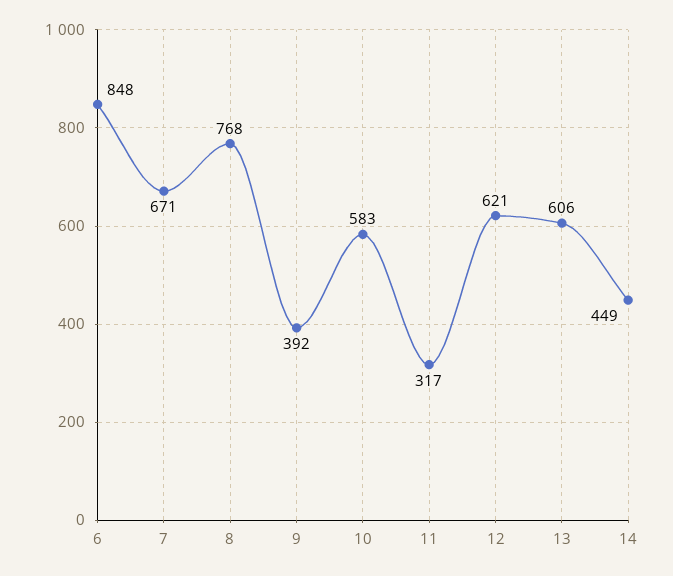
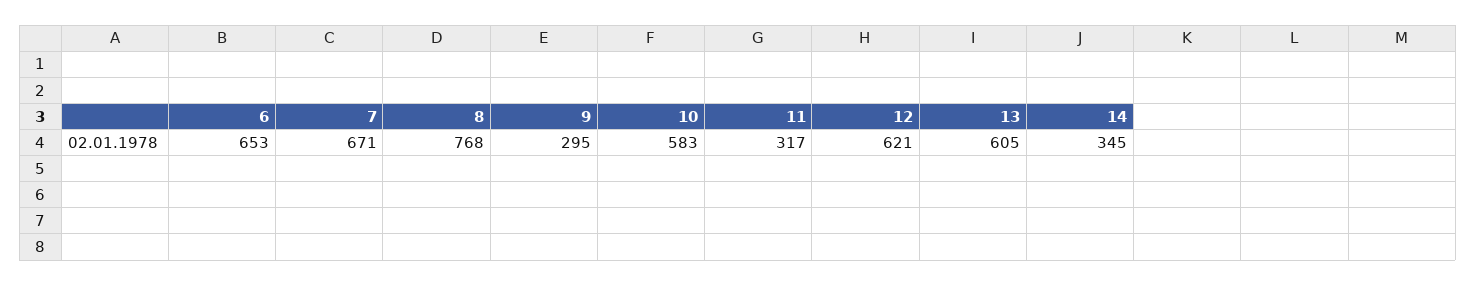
  {
-   "6": 848,
+   "6": 653,
    "7": 671,
    "8": 768,
-   "9": 392,
+   "9": 295,
    "10": 583,
    "11": 317,
    "12": 621,
-   "13": 606,
+   "13": 605,
-   "14": 449
+   "14": 345
  }

